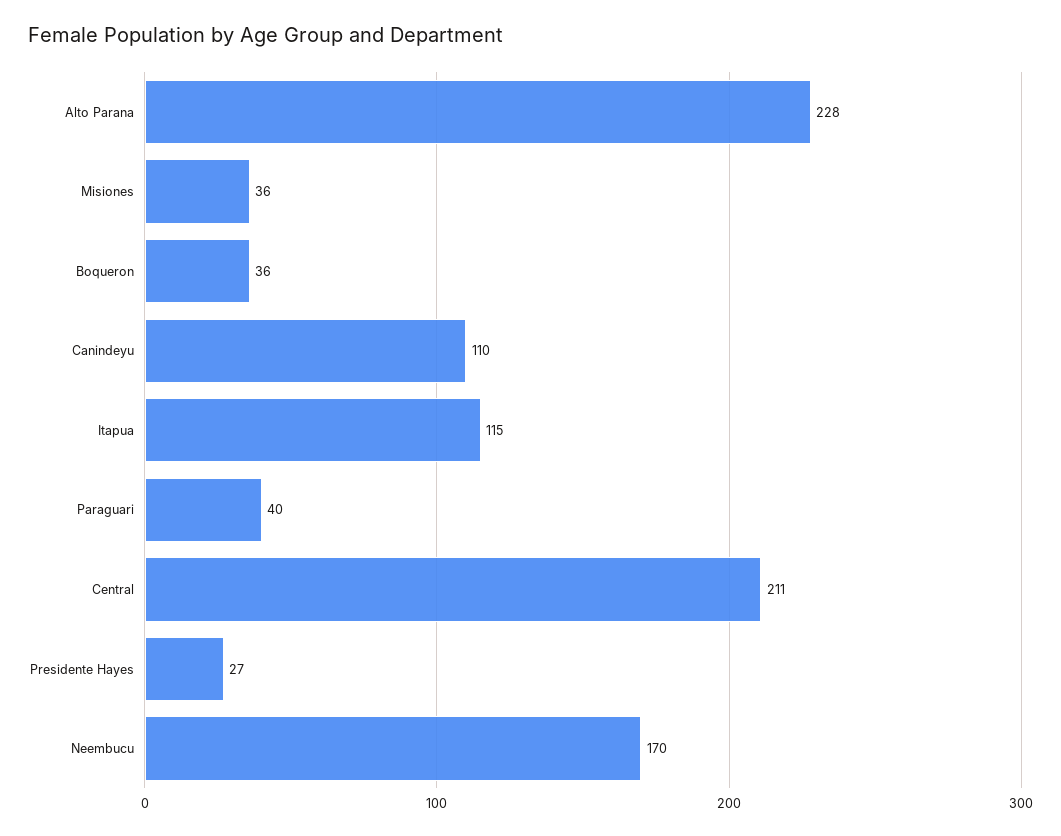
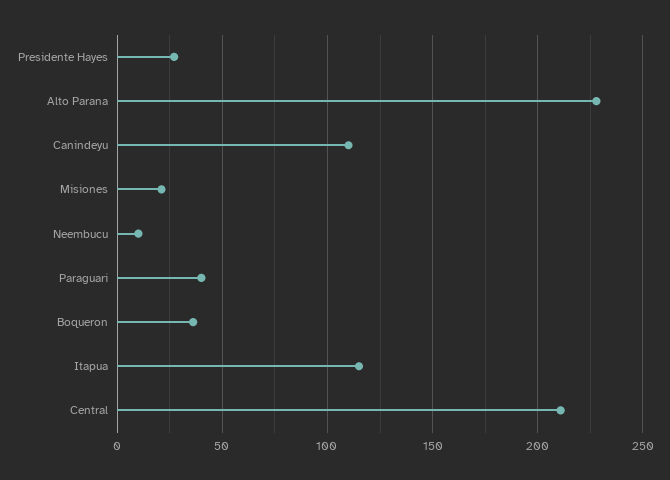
  {
    "Alto Parana": 228,
-   "Misiones": 36,
+   "Misiones": 20,
    "Boqueron": 36,
    "Canindeyu": 110,
    "Itapua": 115,
    "Paraguari": 40,
    "Central": 211,
    "Presidente Hayes": 27,
-   "Neembucu": 170
+   "Neembucu": 10
  }

